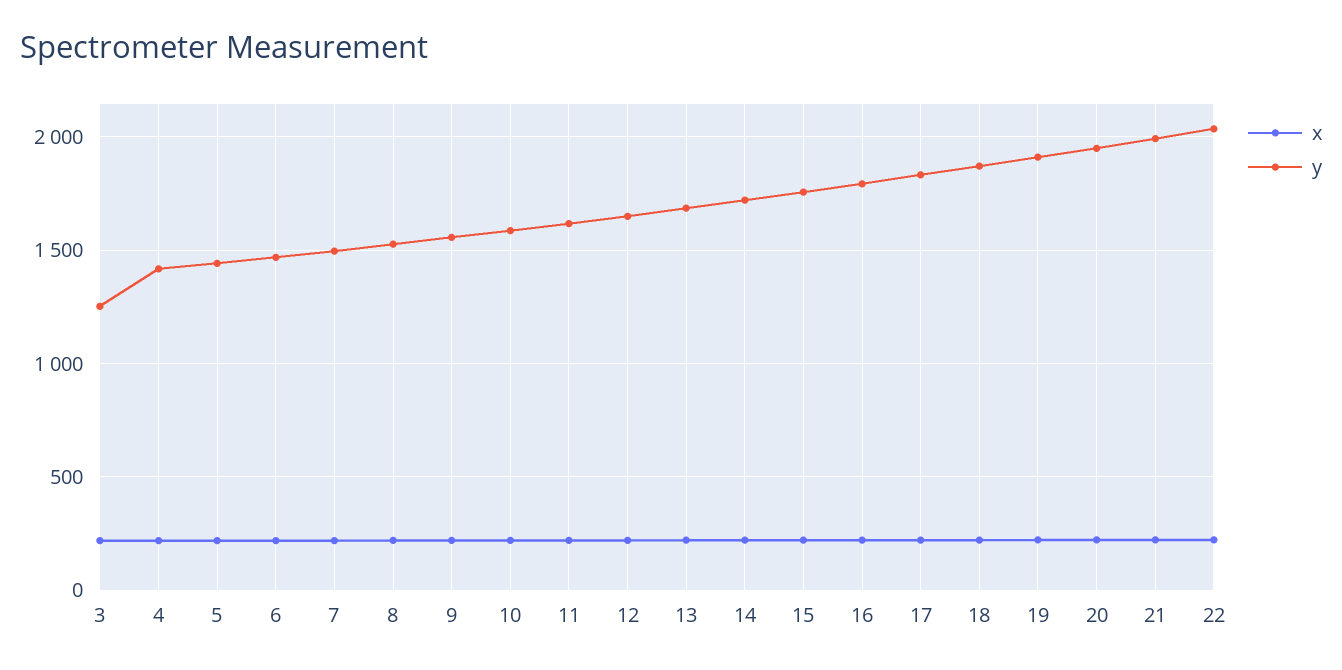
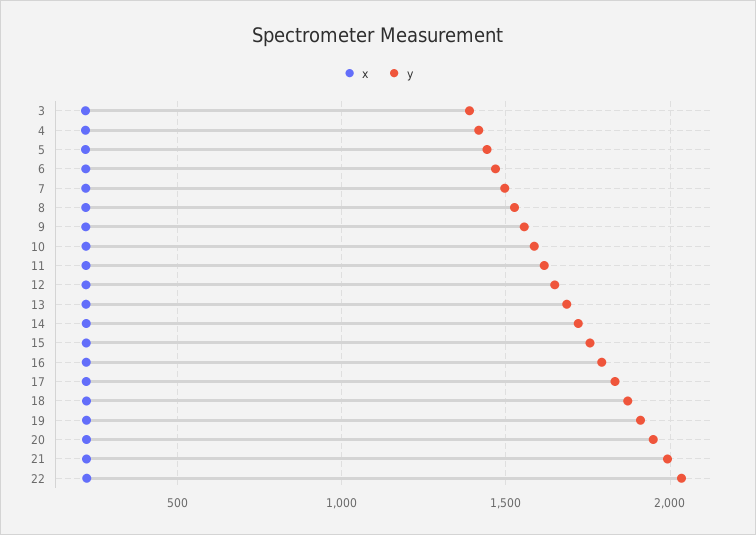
  {
    "x": {
      "3": 200,
      "4": 200,
      "5": 200,
      "6": 200,
      "7": 200,
      "8": 200,
      "9": 200,
      "10": 200,
      "11": 200,
      "12": 200,
      "13": 200,
      "14": 200,
      "15": 200,
      "16": 200,
      "17": 200,
      "18": 200,
      "19": 200,
      "20": 200,
      "21": 200,
      "22": 200
    },
    "y": {
-     "3": 1250,
+     "3": 1400,
      "4": 1400,
      "5": 1450,
      "6": 1450,
      "7": 1500,
      "8": 1550,
      "9": 1550,
      "10": 1600,
      "11": 1600,
      "12": 1650,
      "13": 1700,
      "14": 1700,
      "15": 1750,
      "16": 1800,
      "17": 1850,
      "18": 1850,
      "19": 1900,
      "20": 1950,
      "21": 2000,
      "22": 2050
    }
  }

